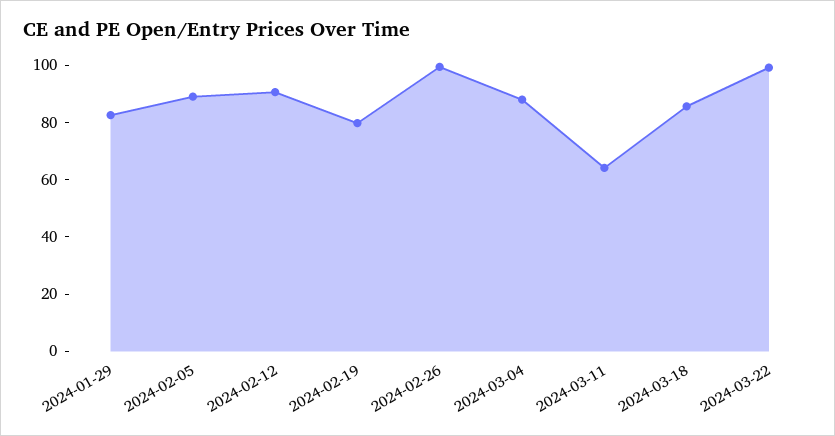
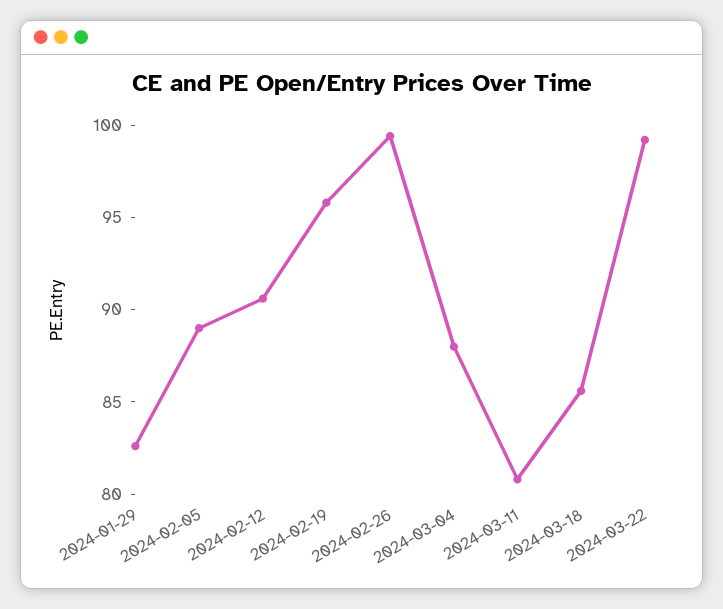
  {
    "2024-01-29": 83,
    "2024-02-05": 89,
    "2024-02-12": 91,
-   "2024-02-19": 80,
+   "2024-02-19": 96,
    "2024-02-26": 99,
    "2024-03-04": 88,
-   "2024-03-11": 65,
+   "2024-03-11": 81,
    "2024-03-18": 86,
    "2024-03-22": 99
  }

